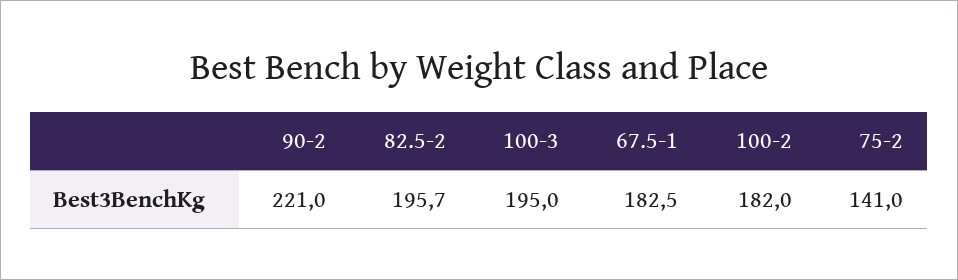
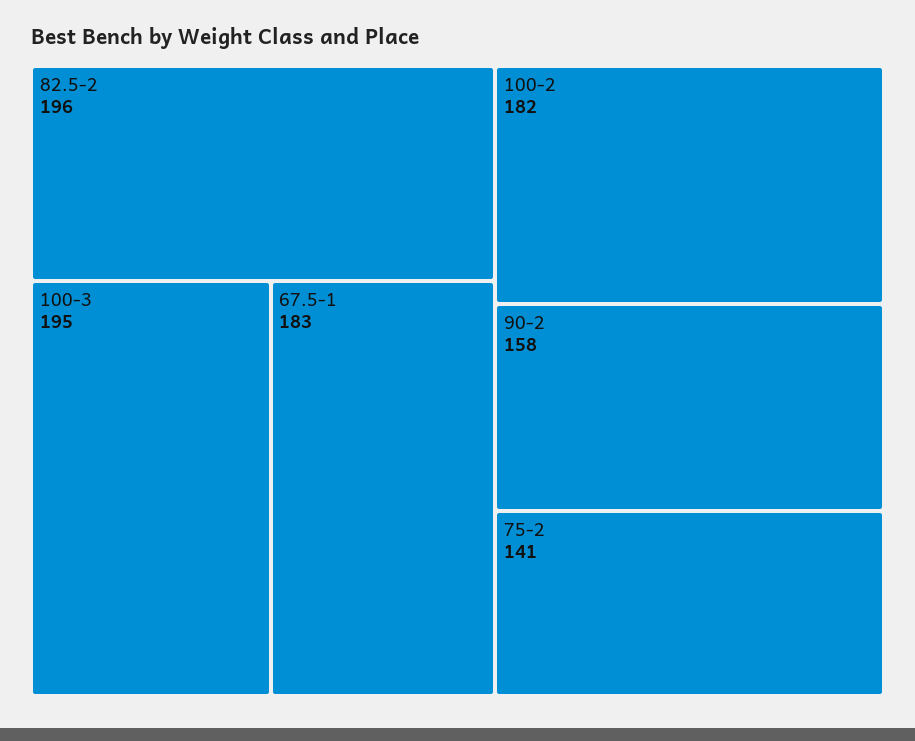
  {
-   "90-2": 221,
+   "90-2": 158,
    "82.5-2": 195.7,
    "100-3": 195,
    "67.5-1": 182.5,
    "100-2": 182,
    "75-2": 141
  }

